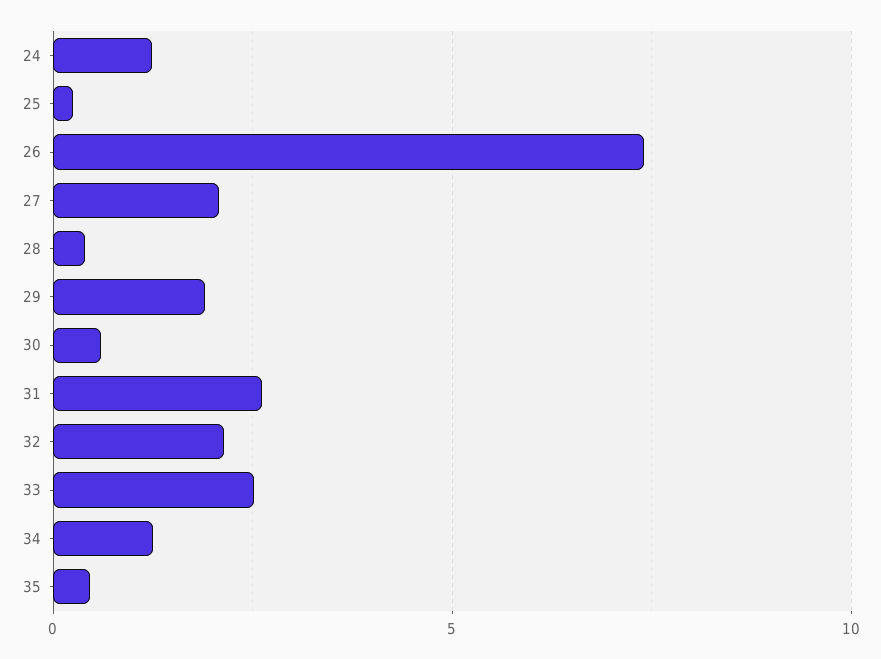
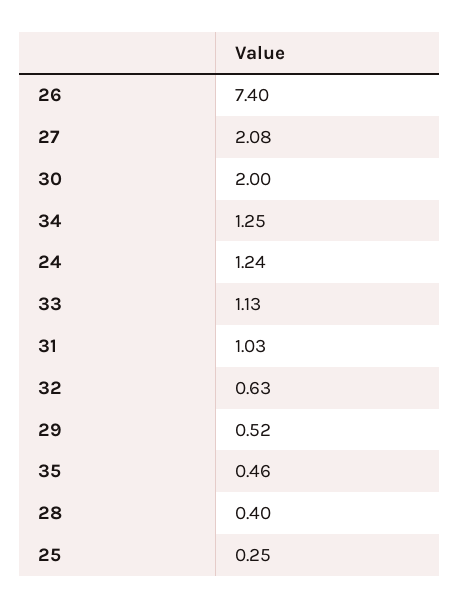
  {
    "24": 1.24,
    "25": 0.25,
    "26": 7.4,
    "27": 2.08,
    "28": 0.4,
-   "29": 2,
+   "29": 0.52,
-   "30": 0.5,
+   "30": 2,
-   "31": 2.5,
+   "31": 1.03,
-   "32": 2,
+   "32": 0.63,
-   "33": 2.5,
+   "33": 1.13,
    "34": 1.25,
    "35": 0.46
  }

